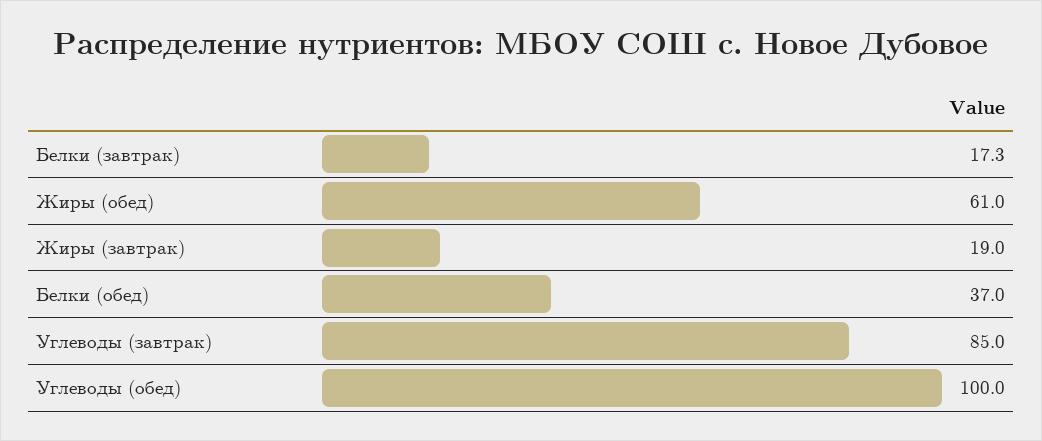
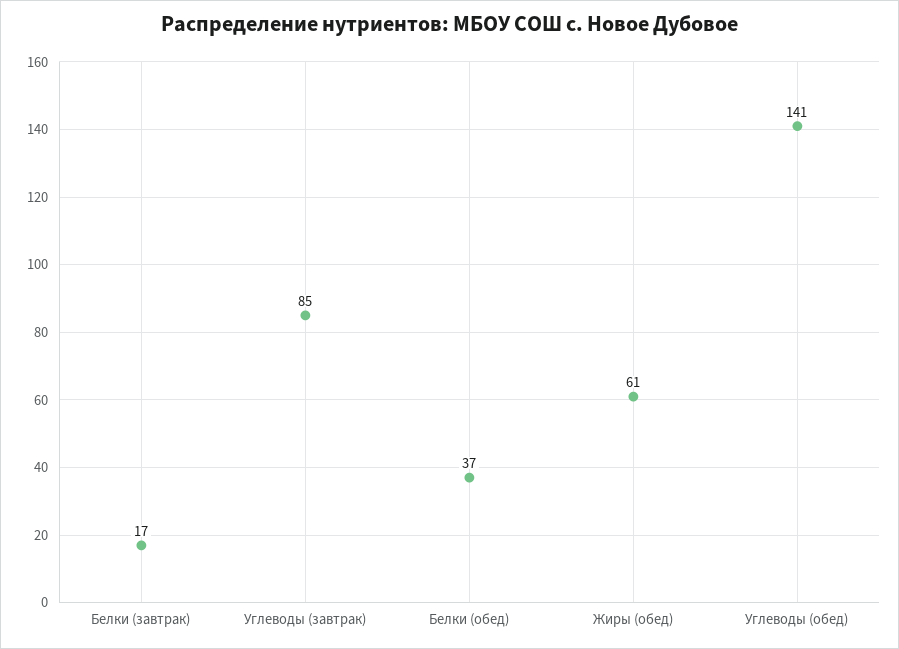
  {
    "Белки (завтрак)": 17.3,
    "Жиры (обед)": 61,
-   "Жиры (завтрак)": 19,
    "Белки (обед)": 37,
    "Углеводы (завтрак)": 85,
-   "Углеводы (обед)": 100
+   "Углеводы (обед)": 141
  }

